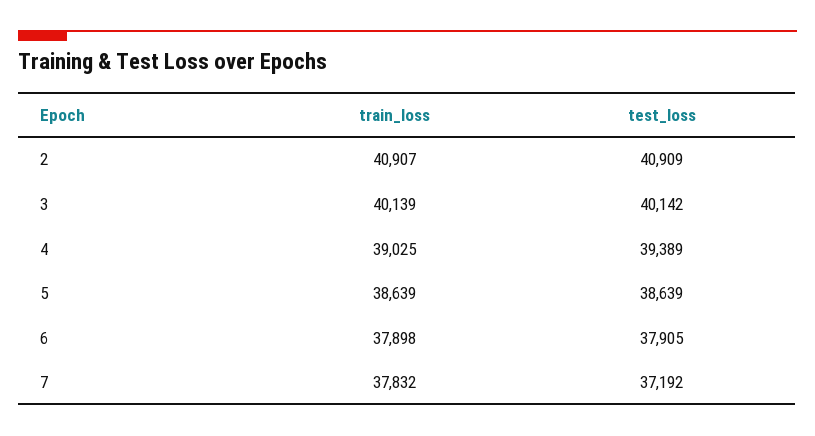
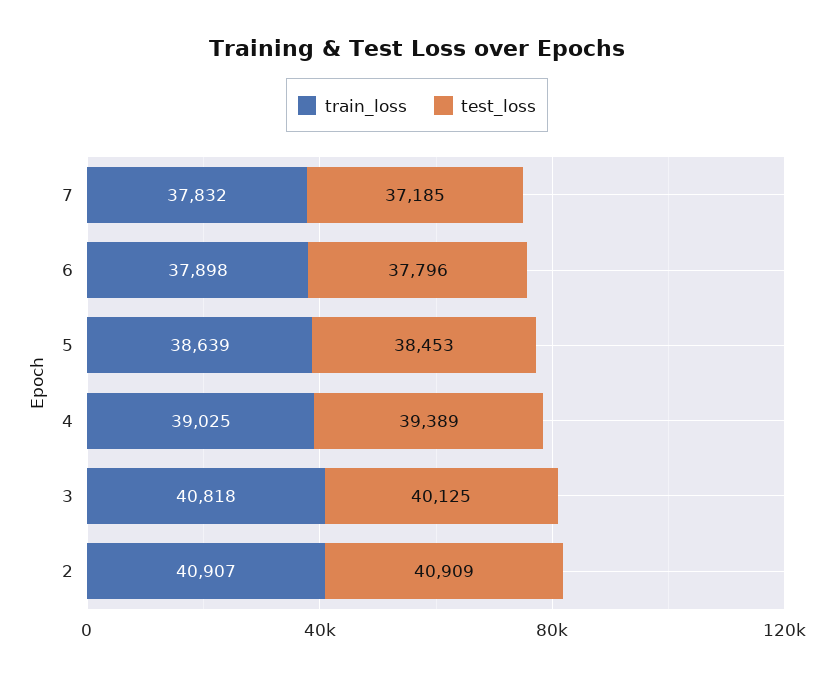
  {
    "train_loss": {
      "2": 40907,
-     "3": 40139,
+     "3": 40818,
      "4": 39025,
      "5": 38639,
      "6": 37898,
      "7": 37832
    },
    "test_loss": {
      "2": 40909,
-     "3": 40142,
+     "3": 40125,
      "4": 39389,
-     "5": 38639,
+     "5": 38453,
-     "6": 37905,
+     "6": 37796,
-     "7": 37192
+     "7": 37185
    }
  }

